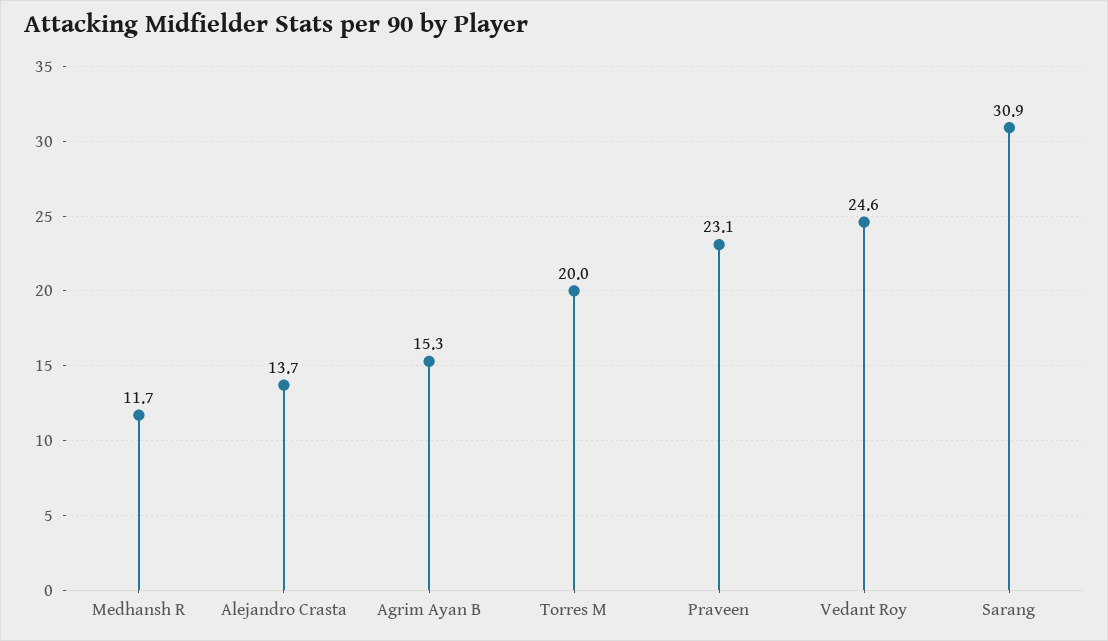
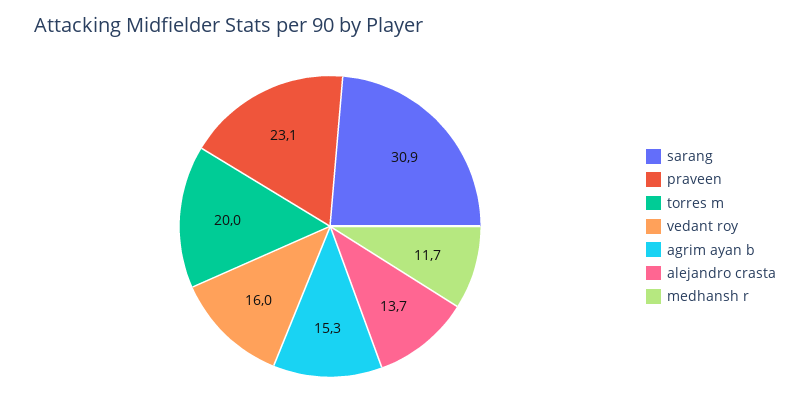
  {
    "Medhansh R": 11.7,
    "Alejandro Crasta": 13.7,
    "Agrim Ayan B": 15.3,
    "Torres M": 20,
    "Praveen": 23.1,
-   "Vedant Roy": 24.6,
+   "Vedant Roy": 16,
    "Sarang": 30.9
  }

